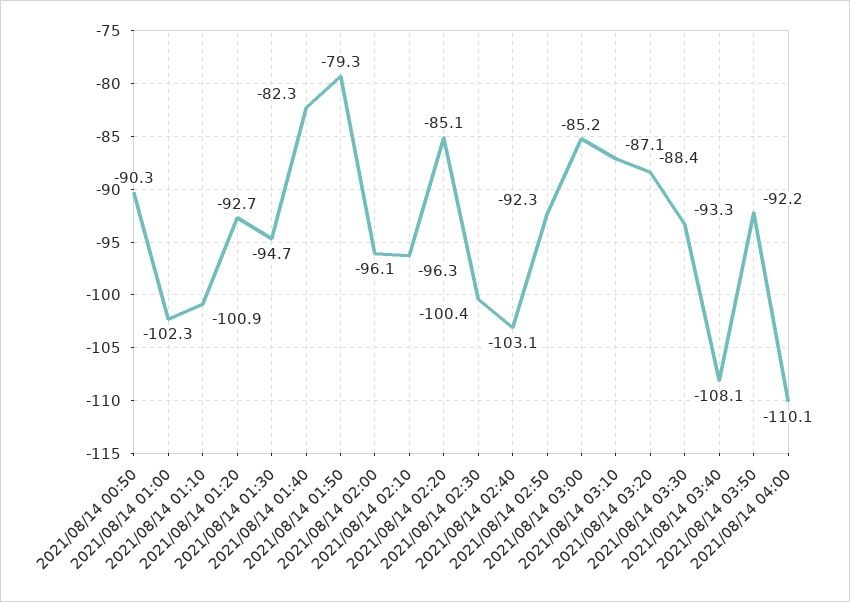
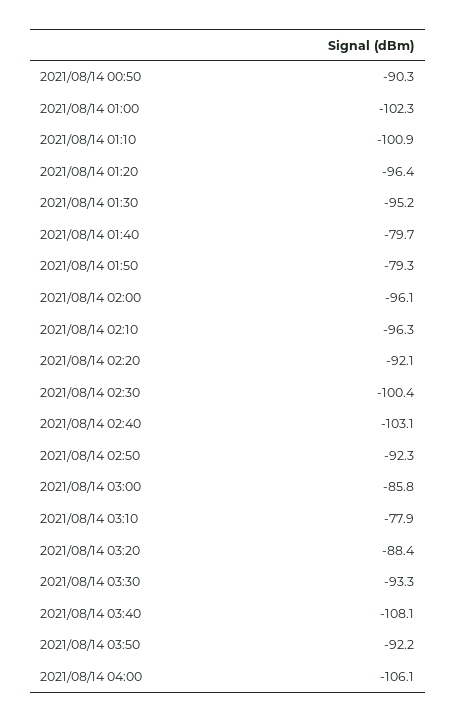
  {
    "2021/08/14 00:50": -90.3,
    "2021/08/14 01:00": -102.3,
    "2021/08/14 01:10": -100.9,
-   "2021/08/14 01:20": -92.7,
+   "2021/08/14 01:20": -96.4,
-   "2021/08/14 01:30": -94.7,
+   "2021/08/14 01:30": -95.2,
-   "2021/08/14 01:40": -82.3,
+   "2021/08/14 01:40": -79.7,
    "2021/08/14 01:50": -79.3,
    "2021/08/14 02:00": -96.1,
    "2021/08/14 02:10": -96.3,
-   "2021/08/14 02:20": -85.1,
+   "2021/08/14 02:20": -92.1,
    "2021/08/14 02:30": -100.4,
    "2021/08/14 02:40": -103.1,
    "2021/08/14 02:50": -92.3,
-   "2021/08/14 03:00": -85.2,
+   "2021/08/14 03:00": -85.8,
-   "2021/08/14 03:10": -87.1,
+   "2021/08/14 03:10": -77.9,
    "2021/08/14 03:20": -88.4,
    "2021/08/14 03:30": -93.3,
    "2021/08/14 03:40": -108.1,
    "2021/08/14 03:50": -92.2,
-   "2021/08/14 04:00": -110.1
+   "2021/08/14 04:00": -106.1
  }

